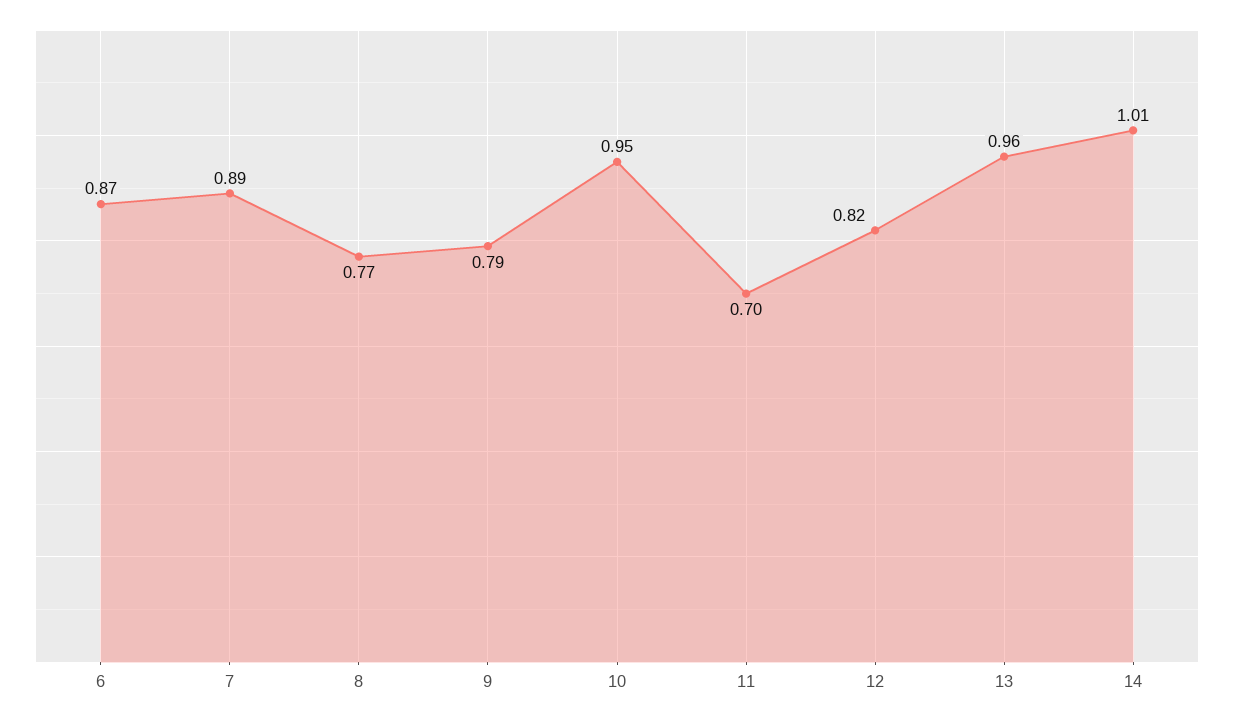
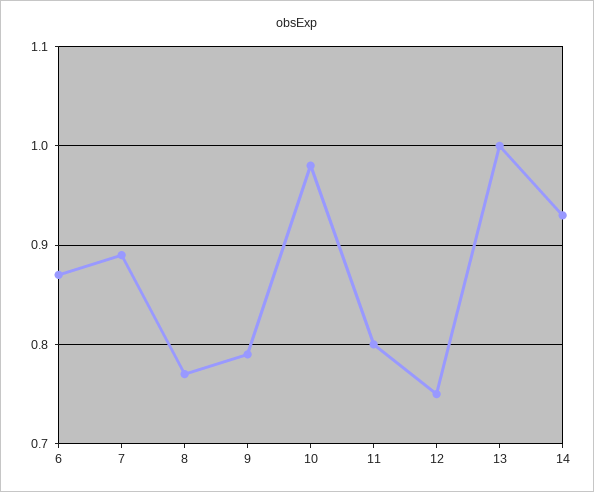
  {
    "6": 0.87,
    "7": 0.89,
    "8": 0.77,
    "9": 0.79,
-   "10": 0.95,
+   "10": 0.98,
-   "11": 0.7,
+   "11": 0.8,
-   "12": 0.82,
+   "12": 0.75,
-   "13": 0.96,
+   "13": 1,
-   "14": 1.01
+   "14": 0.93
  }

